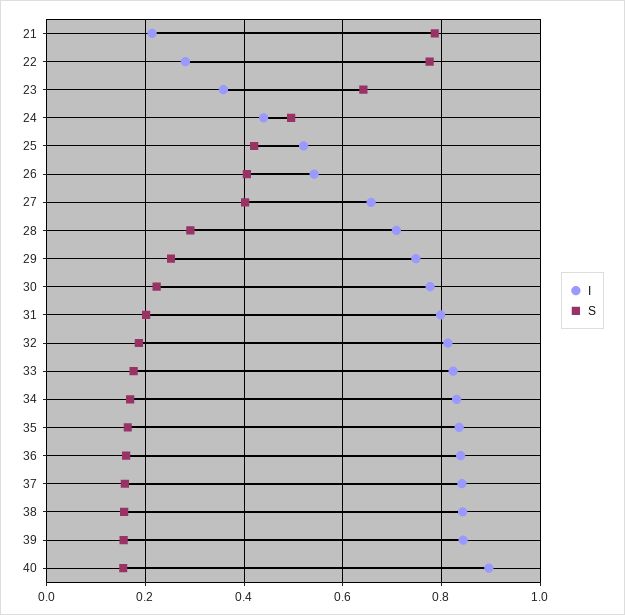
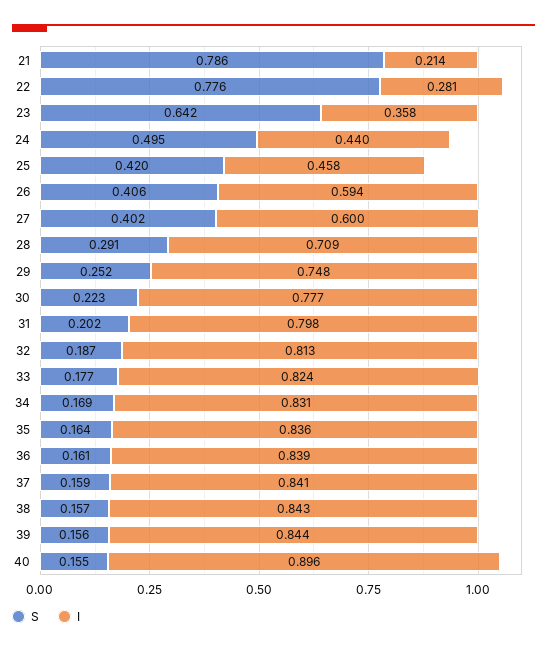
  {
    "I": {
      "21": 0.214,
      "22": 0.281,
      "23": 0.358,
      "24": 0.44,
-     "25": 0.52,
+     "25": 0.458,
-     "26": 0.54,
+     "26": 0.594,
-     "27": 0.66,
+     "27": 0.6,
      "28": 0.709,
      "29": 0.748,
      "30": 0.777,
      "31": 0.798,
      "32": 0.813,
      "33": 0.824,
      "34": 0.831,
      "35": 0.836,
      "36": 0.839,
      "37": 0.841,
      "38": 0.843,
      "39": 0.844,
      "40": 0.896
    },
    "S": {
      "21": 0.786,
      "22": 0.776,
      "23": 0.642,
      "24": 0.495,
      "25": 0.42,
      "26": 0.406,
      "27": 0.402,
      "28": 0.291,
      "29": 0.252,
      "30": 0.223,
      "31": 0.202,
      "32": 0.187,
      "33": 0.177,
      "34": 0.169,
      "35": 0.164,
      "36": 0.161,
      "37": 0.159,
      "38": 0.157,
      "39": 0.156,
      "40": 0.155
    }
  }

